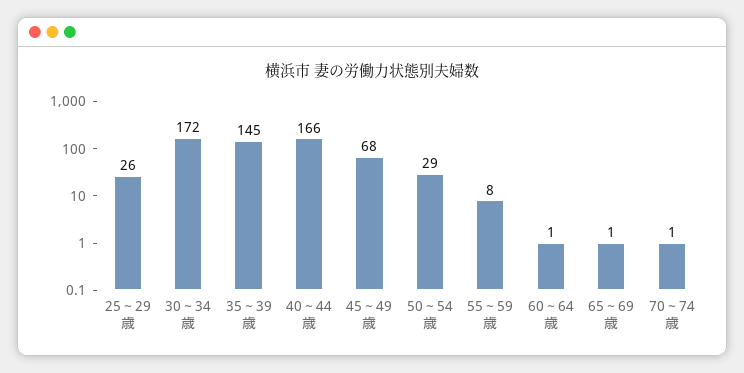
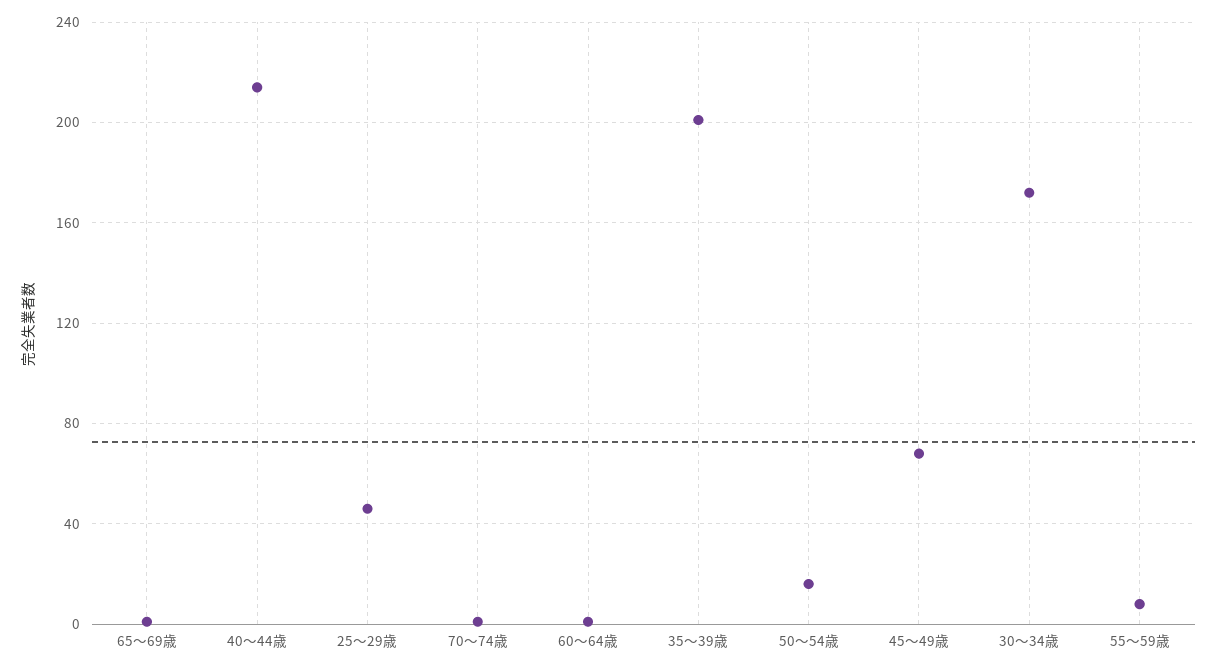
  {
-   "25～29歳": 26,
+   "25～29歳": 45,
    "30～34歳": 172,
-   "35～39歳": 145,
+   "35～39歳": 200,
-   "40～44歳": 166,
+   "40～44歳": 215,
    "45～49歳": 68,
-   "50～54歳": 29,
+   "50～54歳": 15,
    "55～59歳": 8,
    "60～64歳": 1,
    "65～69歳": 1,
    "70～74歳": 1
  }

